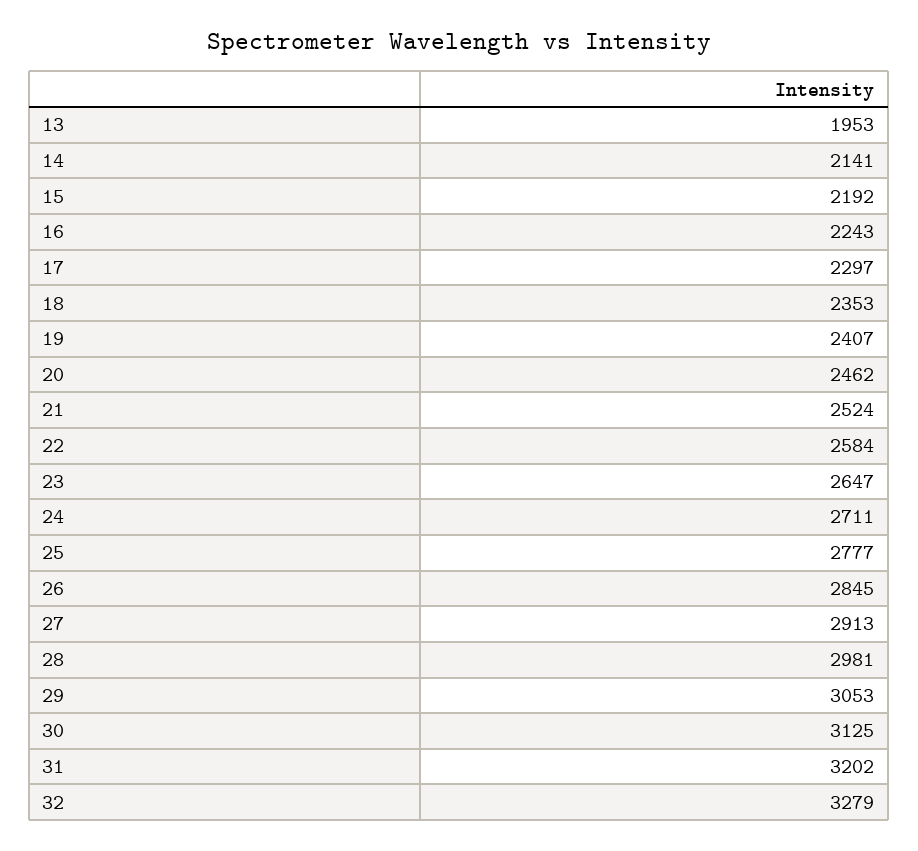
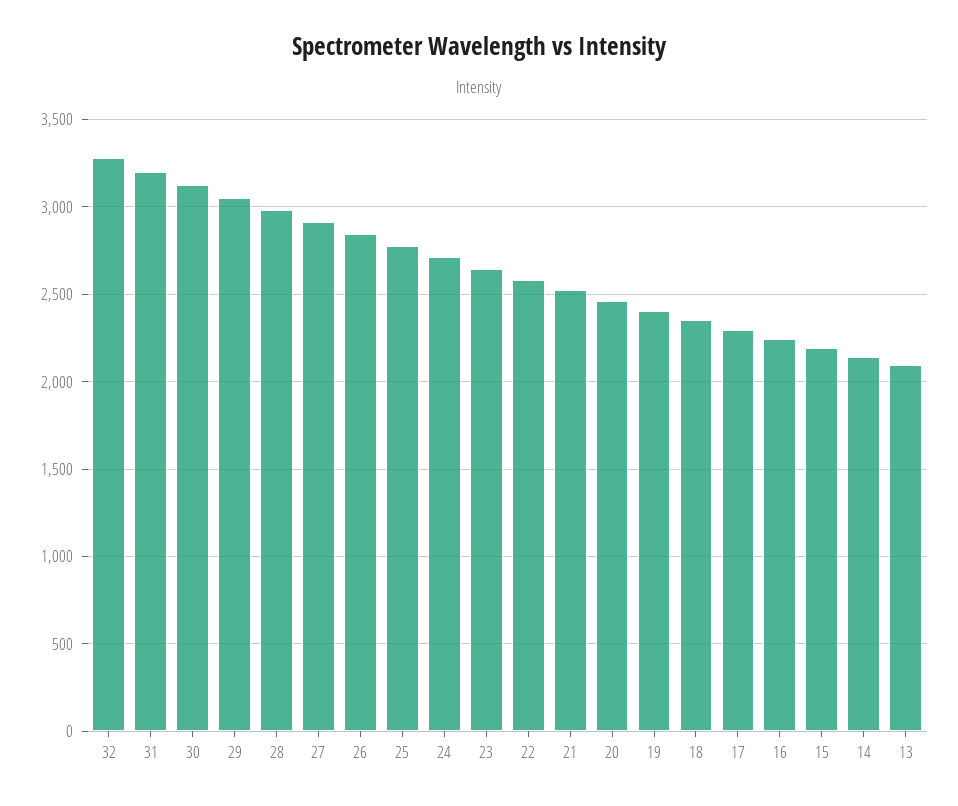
  {
-   "13": 1953,
+   "13": 2100,
    "14": 2141,
    "15": 2192,
    "16": 2243,
    "17": 2297,
    "18": 2353,
    "19": 2407,
    "20": 2462,
    "21": 2524,
    "22": 2584,
    "23": 2647,
    "24": 2711,
    "25": 2777,
    "26": 2845,
    "27": 2913,
    "28": 2981,
    "29": 3053,
    "30": 3125,
    "31": 3202,
    "32": 3279
  }

